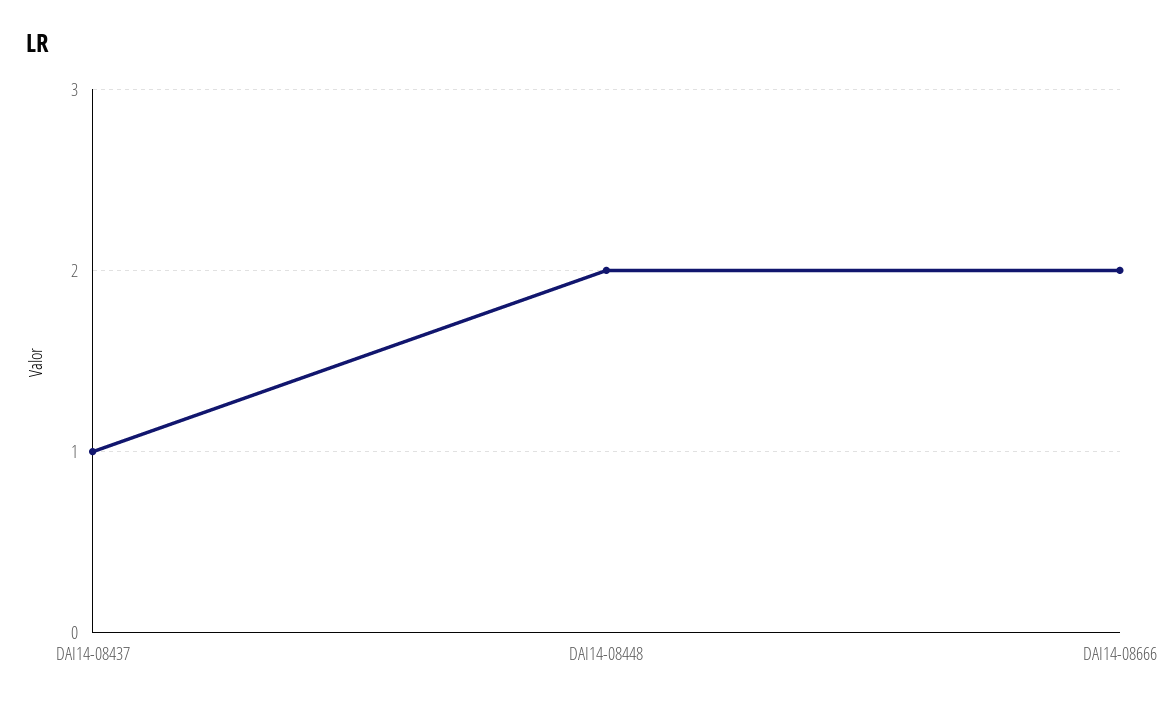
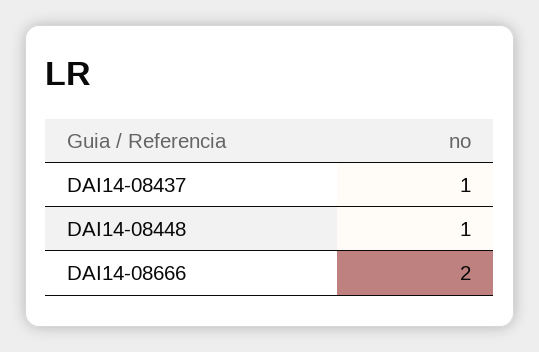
  {
    "DAI14-08437": 1,
-   "DAI14-08448": 2,
+   "DAI14-08448": 1,
    "DAI14-08666": 2
  }

